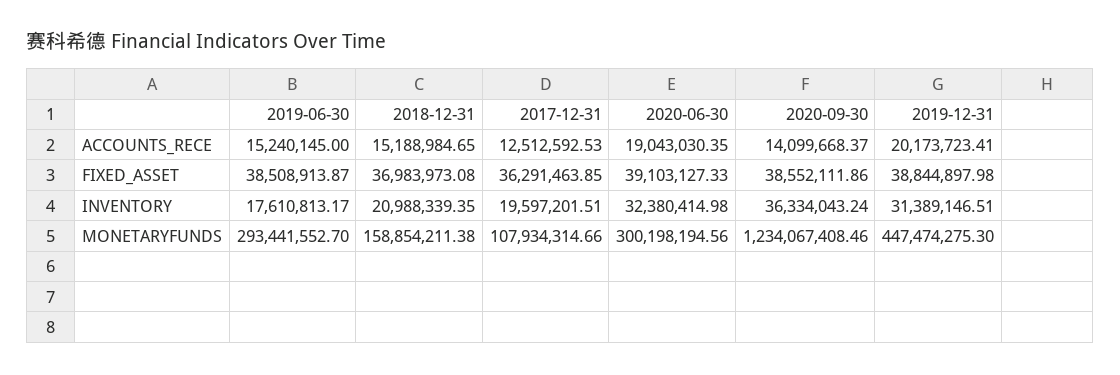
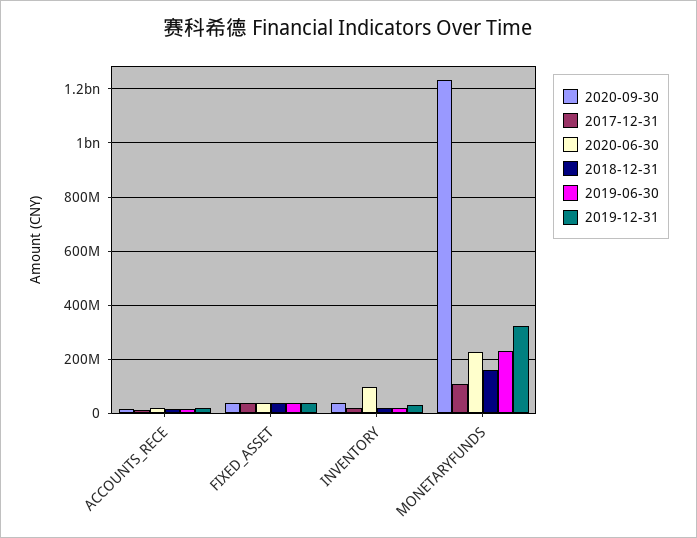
  {
    "2019-06-30": {
      "ACCOUNTS_RECE": 15240145,
      "FIXED_ASSET": 38508913.87,
      "INVENTORY": 17610813.17,
-     "MONETARYFUNDS": 293441552.7
+     "MONETARYFUNDS": 225000000
    },
    "2018-12-31": {
      "ACCOUNTS_RECE": 15188984.65,
      "FIXED_ASSET": 36983973.08,
      "INVENTORY": 20988339.35,
      "MONETARYFUNDS": 158854211.38
    },
    "2017-12-31": {
      "ACCOUNTS_RECE": 12512592.53,
      "FIXED_ASSET": 36291463.85,
      "INVENTORY": 19597201.51,
      "MONETARYFUNDS": 107934314.66
    },
    "2020-06-30": {
      "ACCOUNTS_RECE": 19043030.35,
      "FIXED_ASSET": 39103127.33,
-     "INVENTORY": 32380414.98,
+     "INVENTORY": 100000000,
-     "MONETARYFUNDS": 300198194.56
+     "MONETARYFUNDS": 225000000
    },
    "2020-09-30": {
      "ACCOUNTS_RECE": 14099668.37,
      "FIXED_ASSET": 38552111.86,
      "INVENTORY": 36334043.24,
      "MONETARYFUNDS": 1234067408.46
    },
    "2019-12-31": {
      "ACCOUNTS_RECE": 20173723.41,
      "FIXED_ASSET": 38844897.98,
      "INVENTORY": 31389146.51,
-     "MONETARYFUNDS": 447474275.3
+     "MONETARYFUNDS": 325000000
    }
  }

